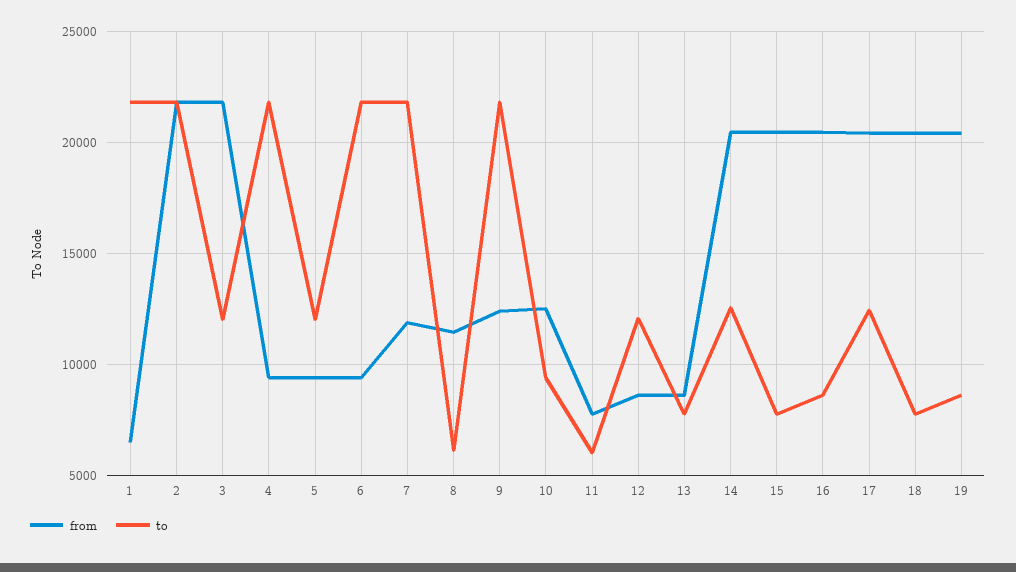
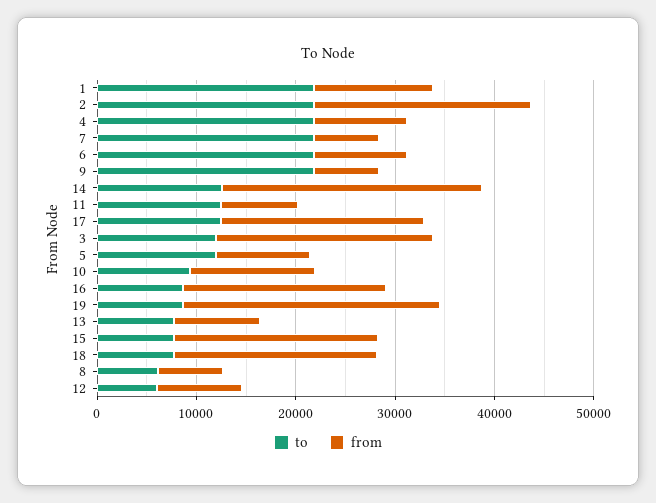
  {
    "from": {
-     "1": 6500,
+     "1": 12000,
      "2": 22000,
      "3": 22000,
      "4": 9500,
      "5": 9500,
      "6": 9500,
-     "7": 12000,
+     "7": 6000,
-     "8": 11500,
+     "8": 6000,
-     "9": 12500,
+     "9": 6000,
      "10": 12500,
      "11": 8000,
      "12": 8500,
      "13": 8500,
-     "14": 20500,
+     "14": 26000,
      "15": 20500,
      "16": 20500,
      "17": 20500,
      "18": 20500,
-     "19": 20500
+     "19": 26000
    },
    "to": {
      "1": 22000,
      "2": 22000,
      "3": 12000,
      "4": 22000,
      "5": 12000,
      "6": 22000,
      "7": 22000,
      "8": 6000,
      "9": 22000,
      "10": 9500,
-     "11": 6000,
+     "11": 12000,
-     "12": 12000,
+     "12": 6000,
      "13": 8000,
      "14": 12500,
      "15": 8000,
      "16": 8500,
      "17": 12500,
      "18": 8000,
      "19": 8500
    }
  }

